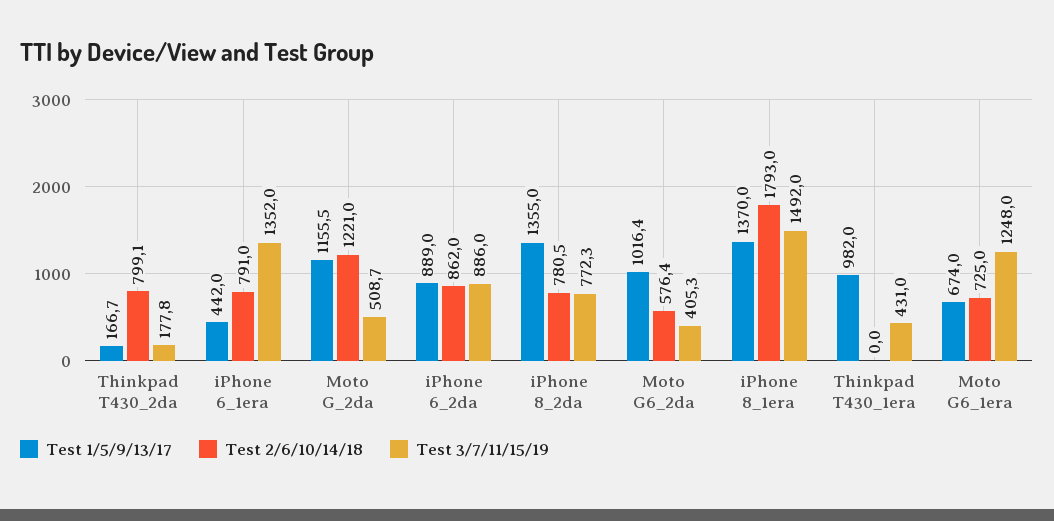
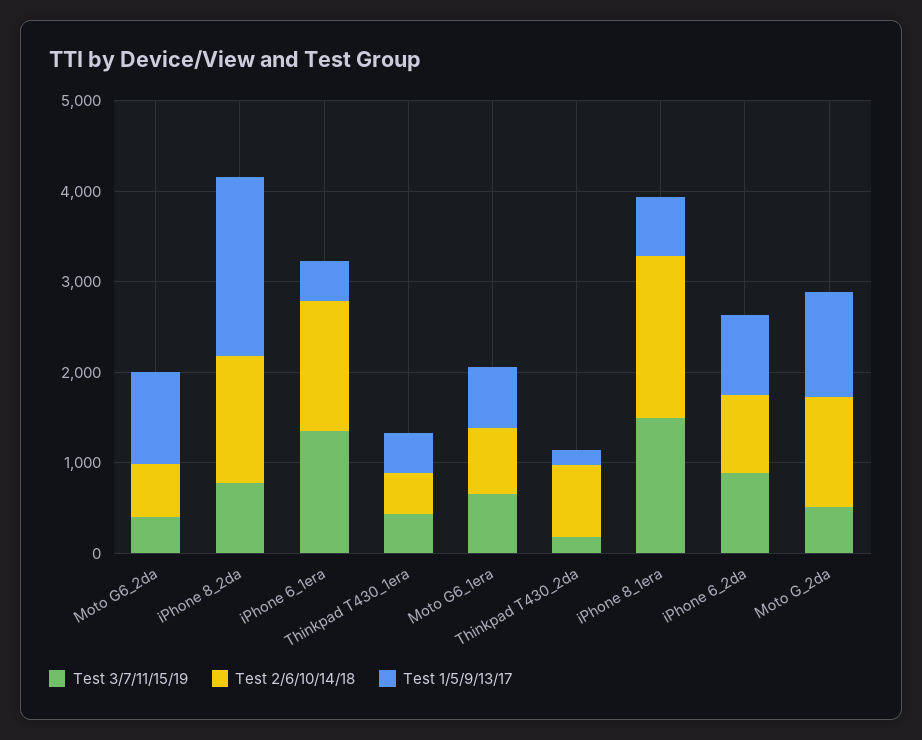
  {
    "Test 1/5/9/13/17": {
      "Thinkpad T430_2da": 166.7,
      "iPhone 6_1era": 442,
      "Moto G_2da": 1155.5,
      "iPhone 6_2da": 889,
-     "iPhone 8_2da": 1355,
+     "iPhone 8_2da": 2000,
      "Moto G6_2da": 1016.4,
-     "iPhone 8_1era": 1370,
+     "iPhone 8_1era": 600,
-     "Thinkpad T430_1era": 982,
+     "Thinkpad T430_1era": 400,
      "Moto G6_1era": 674
    },
    "Test 2/6/10/14/18": {
      "Thinkpad T430_2da": 799.1,
-     "iPhone 6_1era": 791,
+     "iPhone 6_1era": 1400,
      "Moto G_2da": 1221,
      "iPhone 6_2da": 862,
-     "iPhone 8_2da": 780.5,
+     "iPhone 8_2da": 1400,
      "Moto G6_2da": 576.4,
      "iPhone 8_1era": 1793,
-     "Thinkpad T430_1era": 0,
+     "Thinkpad T430_1era": 400,
      "Moto G6_1era": 725
    },
    "Test 3/7/11/15/19": {
      "Thinkpad T430_2da": 177.8,
      "iPhone 6_1era": 1352,
      "Moto G_2da": 508.7,
      "iPhone 6_2da": 886,
      "iPhone 8_2da": 772.3,
      "Moto G6_2da": 405.3,
      "iPhone 8_1era": 1492,
      "Thinkpad T430_1era": 431,
-     "Moto G6_1era": 1248
+     "Moto G6_1era": 600
    }
  }

